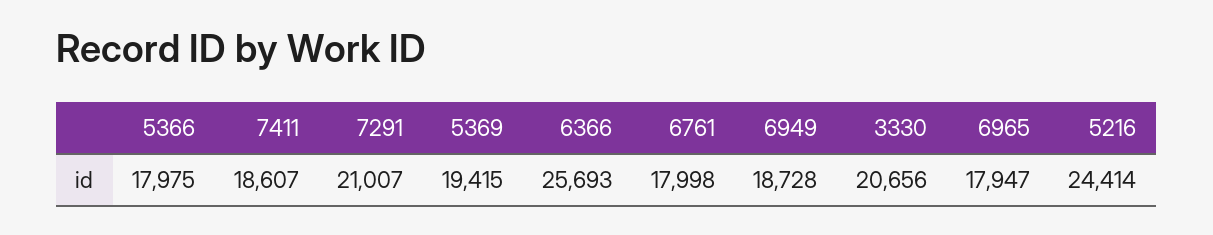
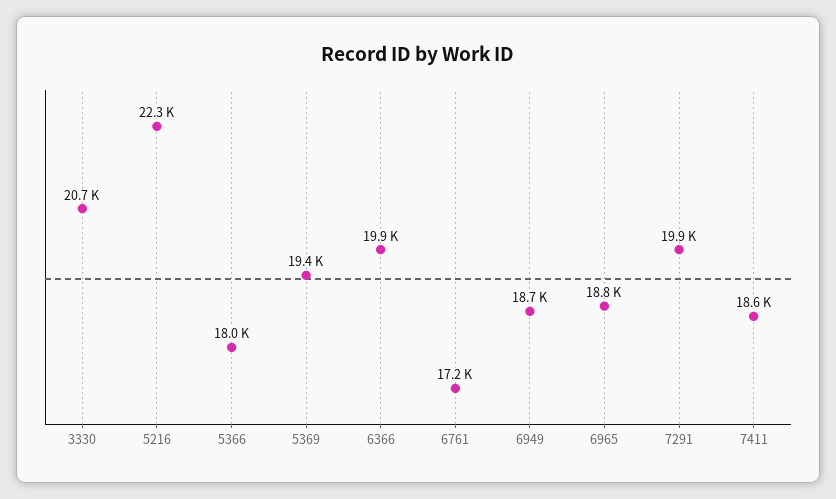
  {
    "5366": 17975,
    "7411": 18607,
-   "7291": 21007,
+   "7291": 19900,
    "5369": 19415,
-   "6366": 25693,
+   "6366": 19900,
-   "6761": 17998,
+   "6761": 17200,
    "6949": 18728,
    "3330": 20656,
-   "6965": 17947,
+   "6965": 18800,
-   "5216": 24414
+   "5216": 22300
  }

